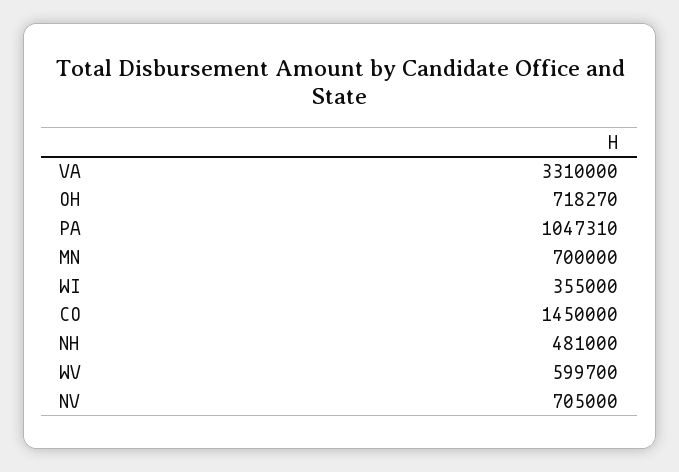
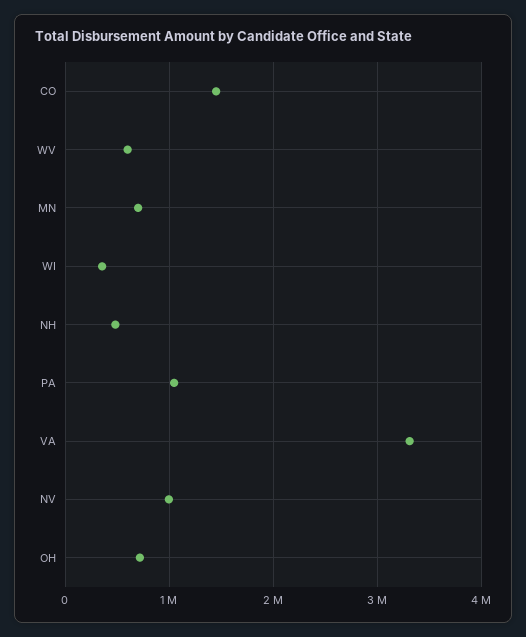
  {
    "VA": 3310000,
    "OH": 718270,
    "PA": 1047310,
    "MN": 700000,
    "WI": 355000,
    "CO": 1450000,
    "NH": 481000,
    "WV": 599700,
-   "NV": 705000
+   "NV": 1000000
  }

